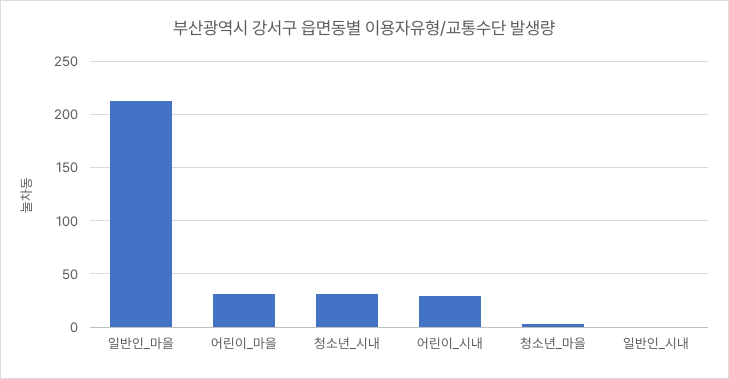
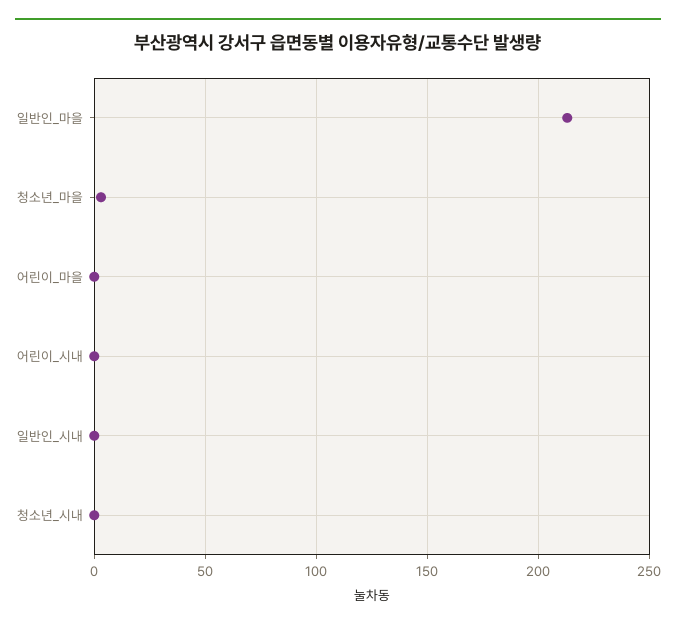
  {
    "일반인_마을": 215,
-   "어린이_마을": 30,
+   "어린이_마을": 0,
-   "청소년_시내": 30,
+   "청소년_시내": 0,
-   "어린이_시내": 30,
+   "어린이_시내": 0,
    "청소년_마을": 5,
    "일반인_시내": 0
  }

